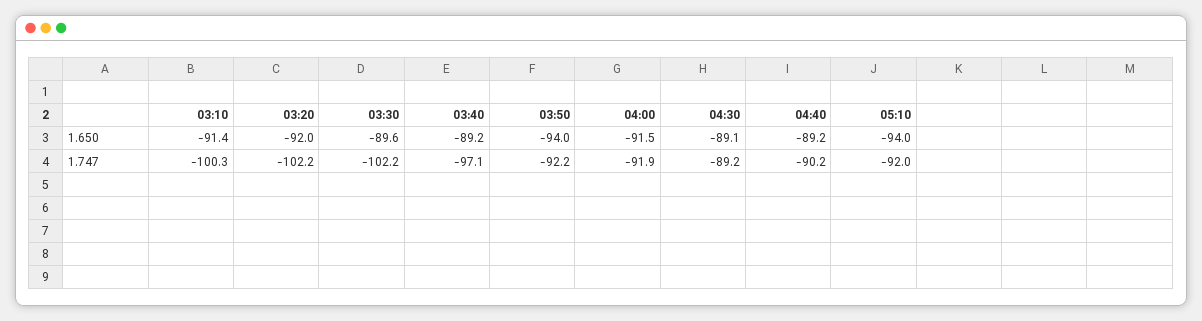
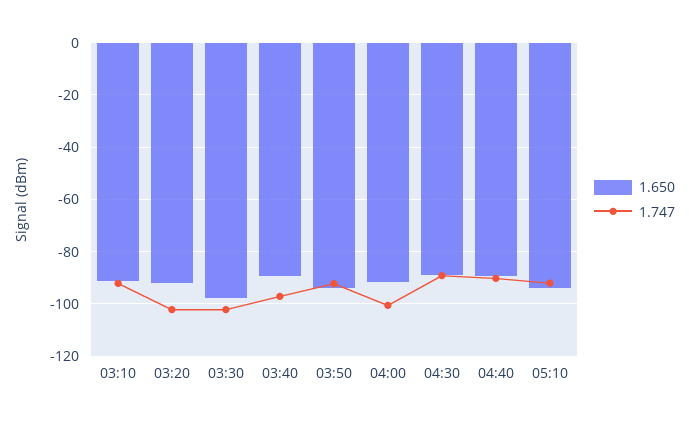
  {
    "1.650": {
      "03:10": -91.4,
      "03:20": -92,
-     "03:30": -89.6,
+     "03:30": -97.5,
      "03:40": -89.2,
      "03:50": -94,
      "04:00": -91.5,
      "04:30": -89.1,
      "04:40": -89.2,
      "05:10": -94
    },
    "1.747": {
-     "03:10": -100.3,
+     "03:10": -92.5,
      "03:20": -102.2,
      "03:30": -102.2,
      "03:40": -97.1,
      "03:50": -92.2,
-     "04:00": -91.9,
+     "04:00": -100,
      "04:30": -89.2,
      "04:40": -90.2,
      "05:10": -92
    }
  }

